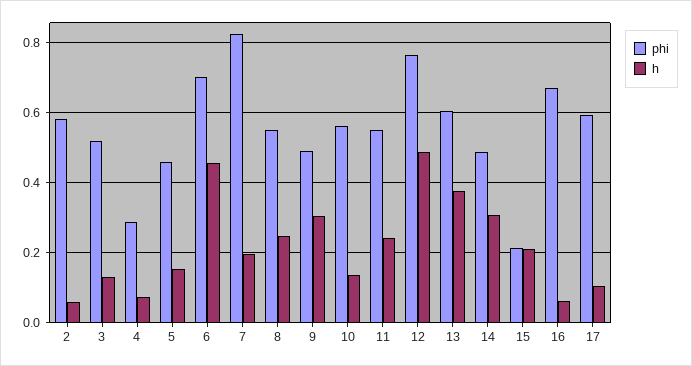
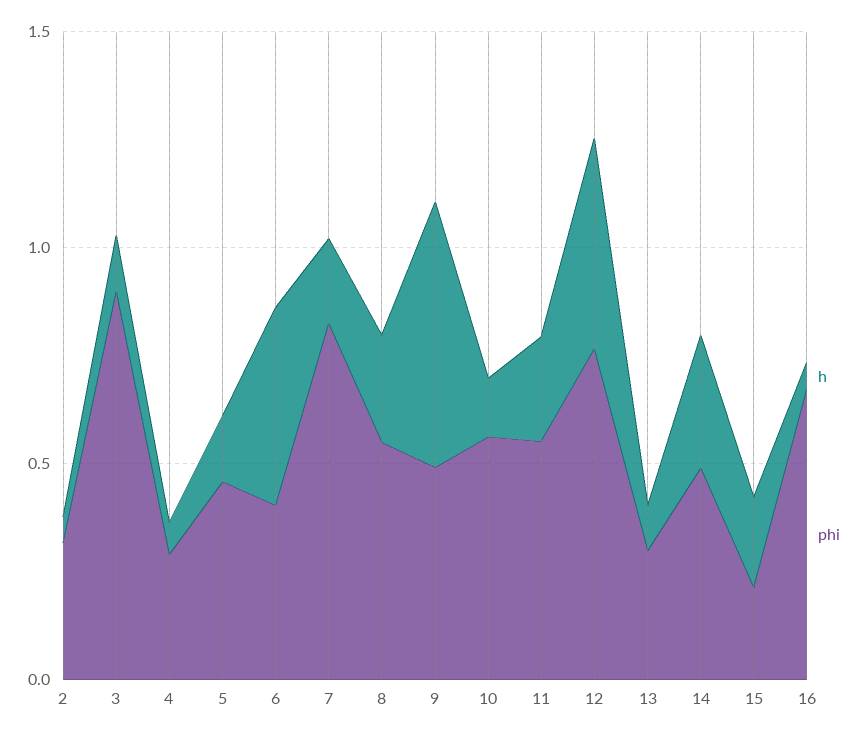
  {
    "phi": {
-     "2": 0.58,
+     "2": 0.3,
-     "3": 0.52,
+     "3": 0.9,
      "4": 0.28,
      "5": 0.46,
-     "6": 0.7,
+     "6": 0.4,
      "7": 0.82,
      "8": 0.54,
      "9": 0.5,
      "10": 0.56,
      "11": 0.56,
      "12": 0.76,
-     "13": 0.6,
+     "13": 0.3,
      "14": 0.48,
      "15": 0.22,
-     "16": 0.68,
+     "16": 0.68
-     "17": 0.6
    },
    "h": {
      "2": 0.06,
      "3": 0.12,
      "4": 0.08,
      "5": 0.16,
      "6": 0.46,
      "7": 0.2,
      "8": 0.24,
-     "9": 0.3,
+     "9": 0.6,
      "10": 0.14,
      "11": 0.24,
      "12": 0.48,
-     "13": 0.38,
+     "13": 0.1,
      "14": 0.3,
      "15": 0.2,
-     "16": 0.06,
+     "16": 0.06
-     "17": 0.1
    }
  }

